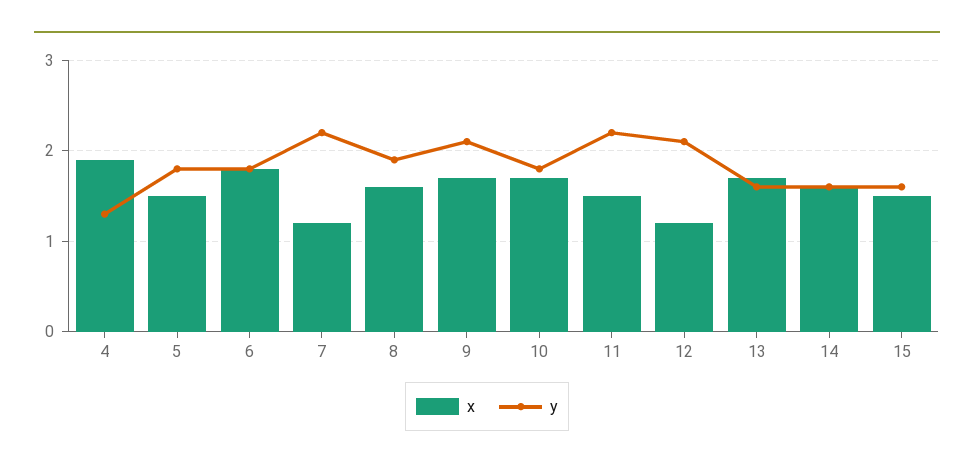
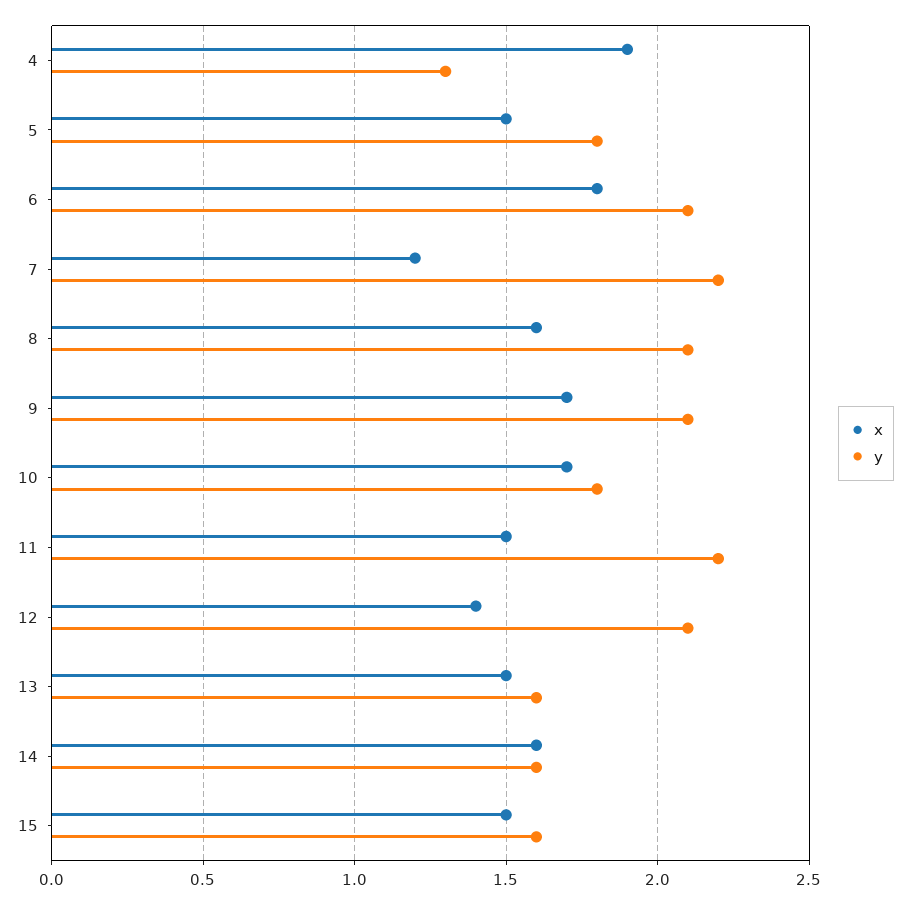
  {
    "x": {
      "4": 1.9,
      "5": 1.5,
      "6": 1.8,
      "7": 1.2,
      "8": 1.6,
      "9": 1.7,
      "10": 1.7,
      "11": 1.5,
-     "12": 1.2,
+     "12": 1.4,
-     "13": 1.7,
+     "13": 1.5,
      "14": 1.6,
      "15": 1.5
    },
    "y": {
      "4": 1.3,
      "5": 1.8,
-     "6": 1.8,
+     "6": 2.1,
      "7": 2.2,
-     "8": 1.9,
+     "8": 2.1,
      "9": 2.1,
      "10": 1.8,
      "11": 2.2,
      "12": 2.1,
      "13": 1.6,
      "14": 1.6,
      "15": 1.6
    }
  }

